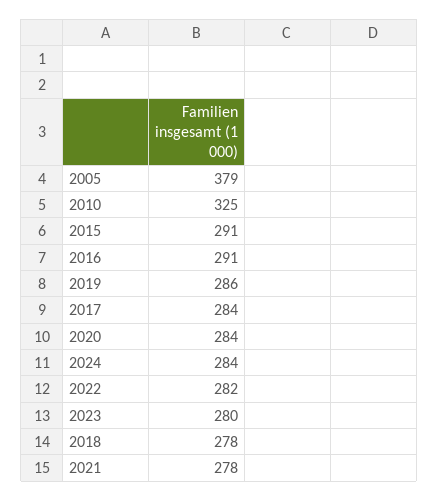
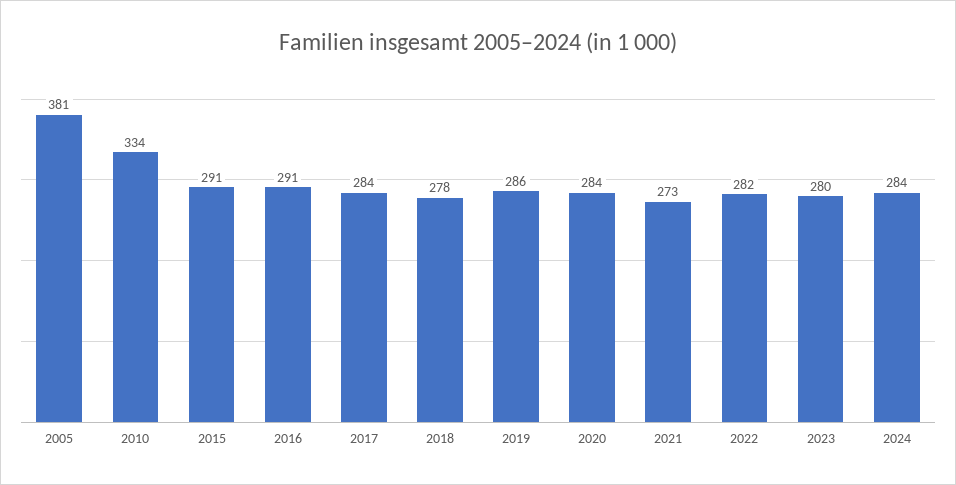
  {
-   "2005": 379,
+   "2005": 381,
-   "2010": 325,
+   "2010": 334,
    "2015": 291,
    "2016": 291,
    "2019": 286,
    "2017": 284,
    "2020": 284,
    "2024": 284,
    "2022": 282,
    "2023": 280,
    "2018": 278,
-   "2021": 278
+   "2021": 273
  }

